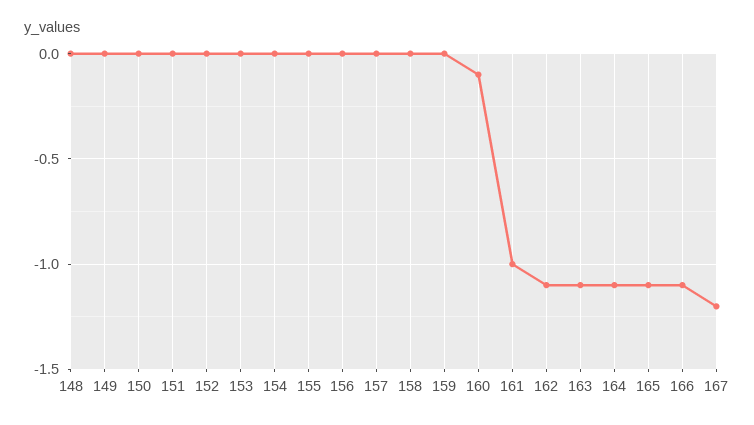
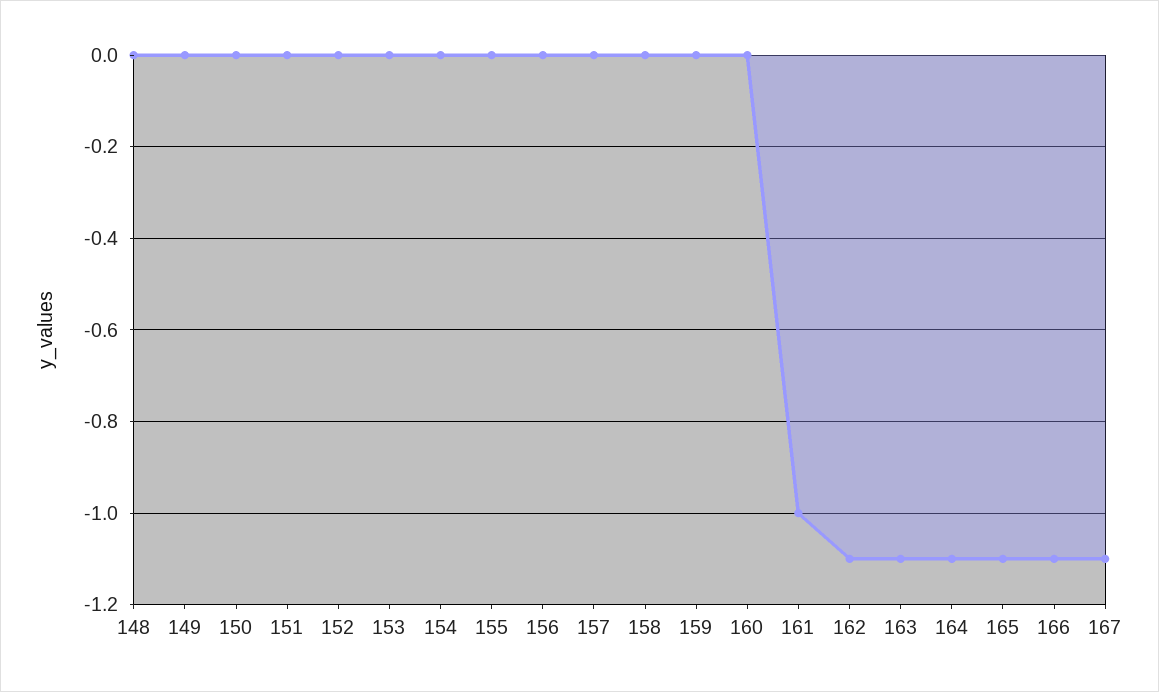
  {
    "148": 0,
    "149": 0,
    "150": 0,
    "151": 0,
    "152": 0,
    "153": 0,
    "154": 0,
    "155": 0,
    "156": 0,
    "157": 0,
    "158": 0,
    "159": 0,
-   "160": -0.1,
+   "160": 0,
    "161": -1,
    "162": -1.1,
    "163": -1.1,
    "164": -1.1,
    "165": -1.1,
    "166": -1.1,
-   "167": -1.2
+   "167": -1.1
  }

